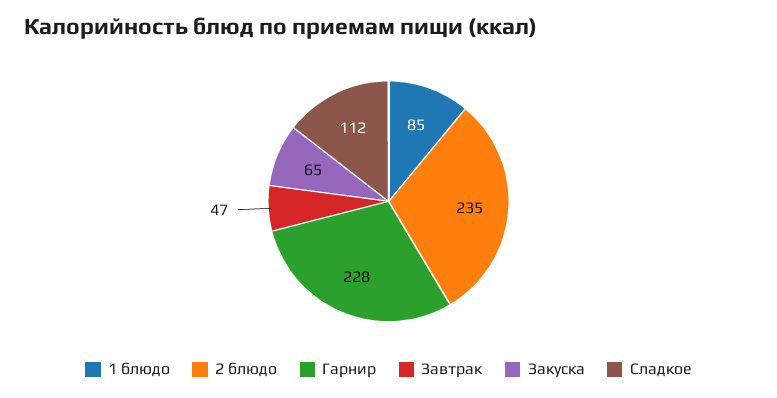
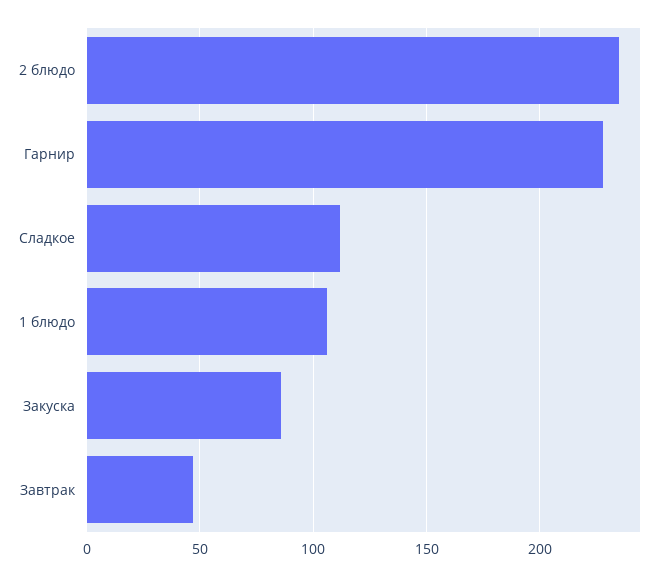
  {
-   "1 блюдо": 85,
+   "1 блюдо": 105,
    "2 блюдо": 235,
    "Гарнир": 228,
    "Завтрак": 47,
-   "Закуска": 65,
+   "Закуска": 85,
    "Сладкое": 112
  }

